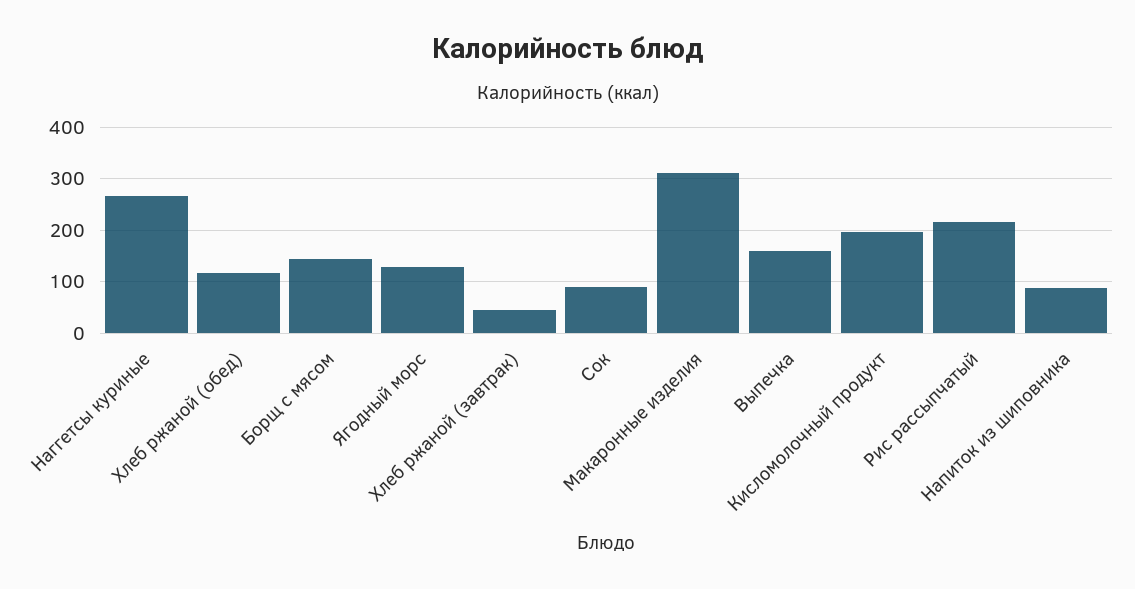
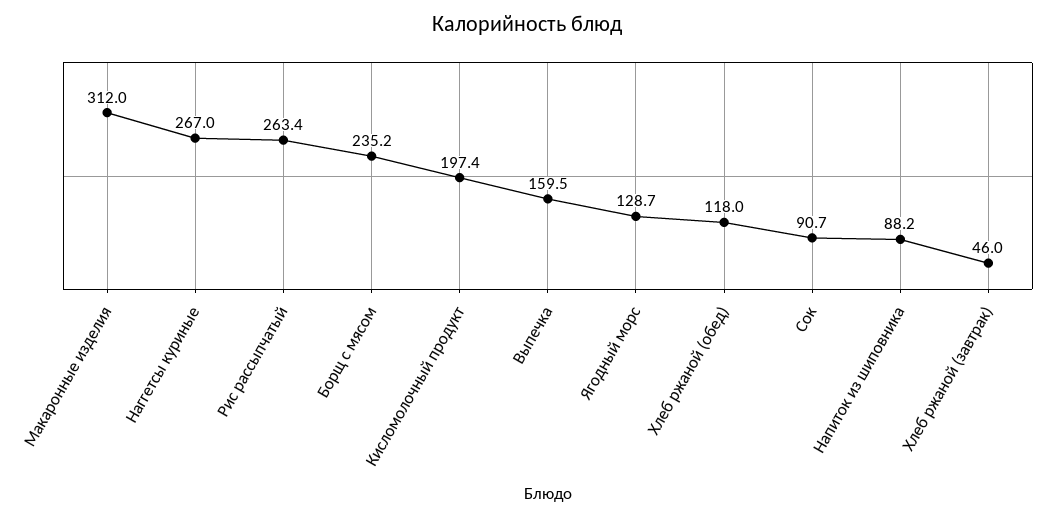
  {
    "Наггетсы куриные": 267,
    "Хлеб ржаной (обед)": 118,
-   "Борщ с мясом": 140,
+   "Борщ с мясом": 235.2,
    "Ягодный морс": 128.7,
    "Хлеб ржаной (завтрак)": 46,
    "Сок": 90.7,
    "Макаронные изделия": 312,
    "Выпечка": 159.5,
    "Кисломолочный продукт": 197.4,
-   "Рис рассыпчатый": 220,
+   "Рис рассыпчатый": 263.4,
    "Напиток из шиповника": 88.2
  }

